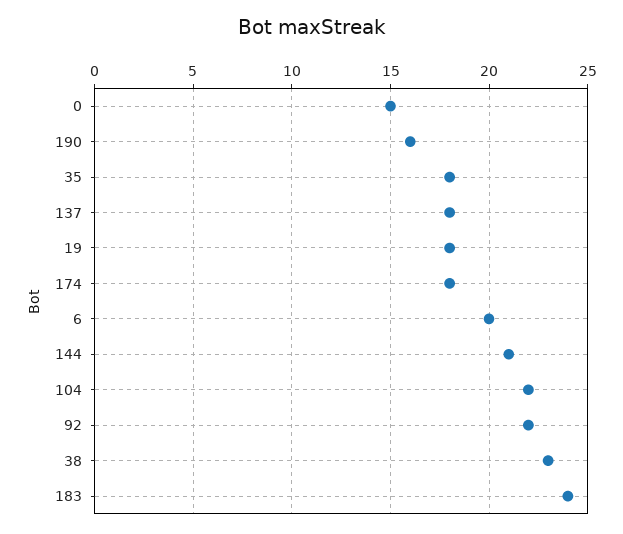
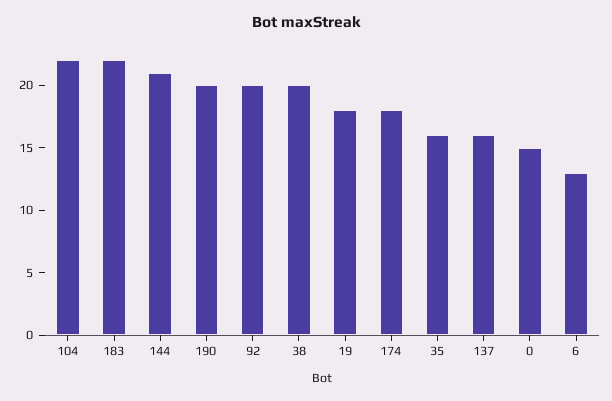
  {
    "0": 15,
-   "190": 16,
+   "190": 20,
-   "35": 18,
+   "35": 16,
-   "137": 18,
+   "137": 16,
    "19": 18,
    "174": 18,
-   "6": 20,
+   "6": 13,
    "144": 21,
    "104": 22,
-   "92": 22,
+   "92": 20,
-   "38": 23,
+   "38": 20,
-   "183": 24
+   "183": 22
  }

